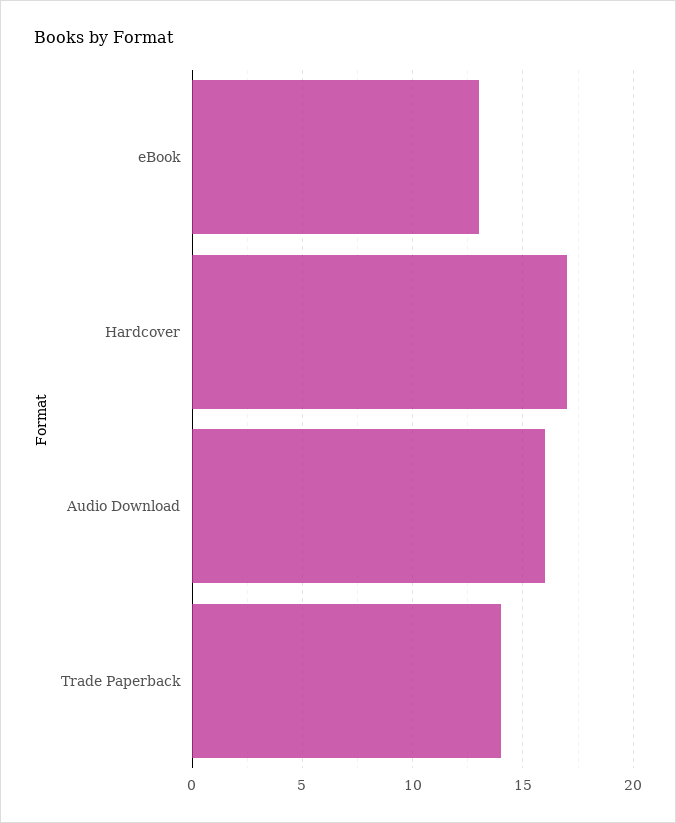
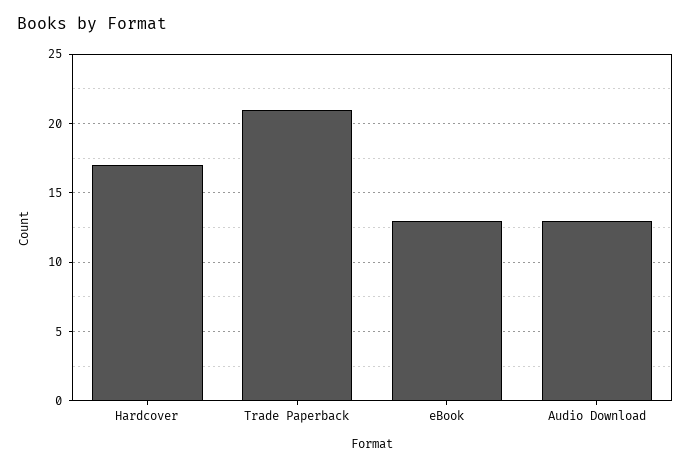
  {
    "eBook": 13,
    "Hardcover": 17,
-   "Audio Download": 16,
+   "Audio Download": 13,
-   "Trade Paperback": 14
+   "Trade Paperback": 21
  }

